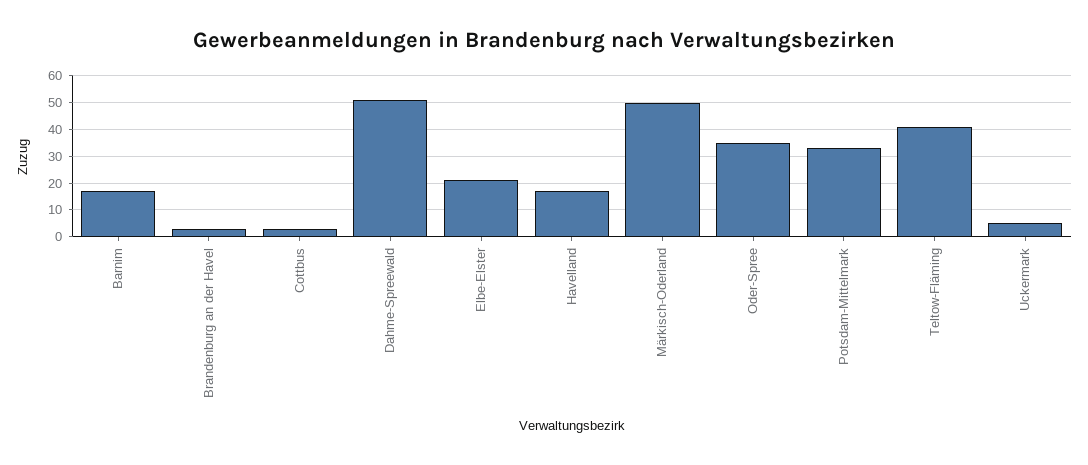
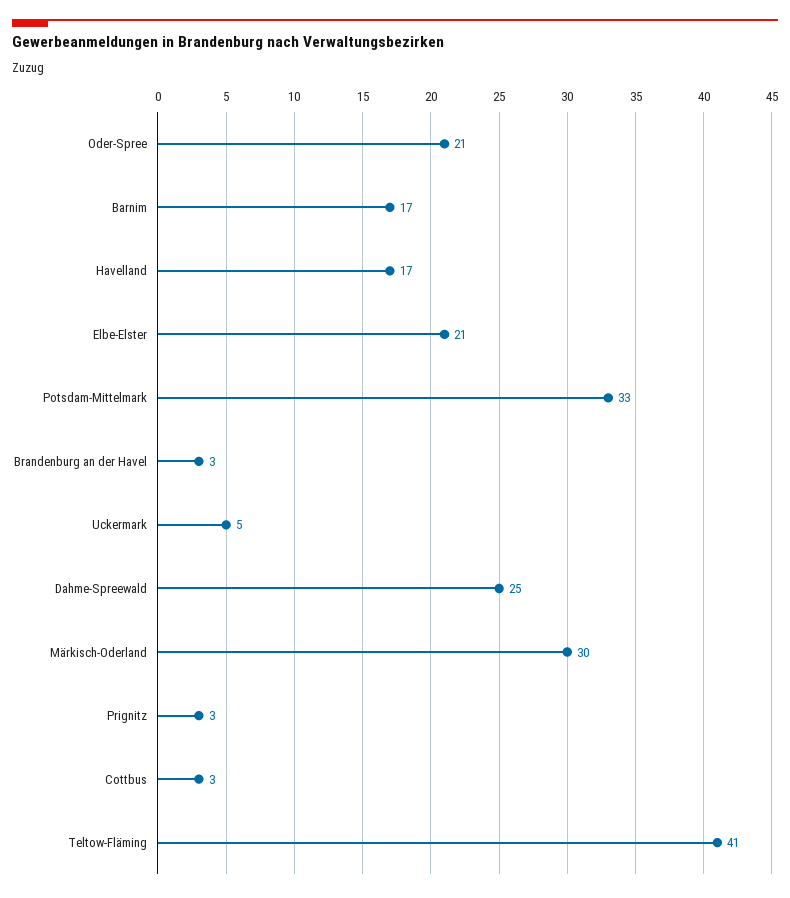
  {
    "Barnim": 17,
    "Brandenburg an der Havel": 3,
    "Cottbus": 3,
-   "Dahme-Spreewald": 50,
+   "Dahme-Spreewald": 25,
    "Elbe-Elster": 21,
    "Havelland": 17,
-   "Märkisch-Oderland": 50,
+   "Märkisch-Oderland": 30,
-   "Oder-Spree": 35,
+   "Oder-Spree": 21,
    "Potsdam-Mittelmark": 33,
    "Teltow-Fläming": 41,
-   "Uckermark": 5
+   "Uckermark": 5,
+   "Prignitz": 3
  }

